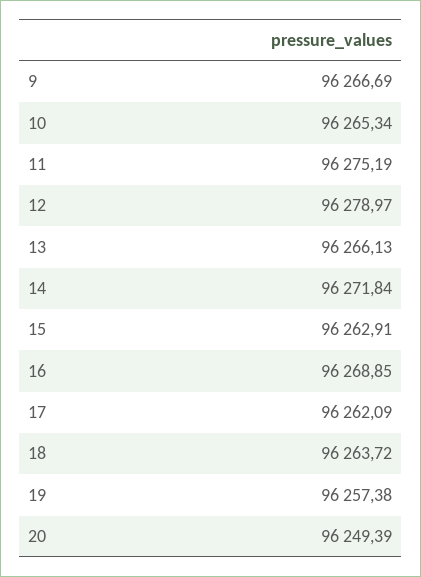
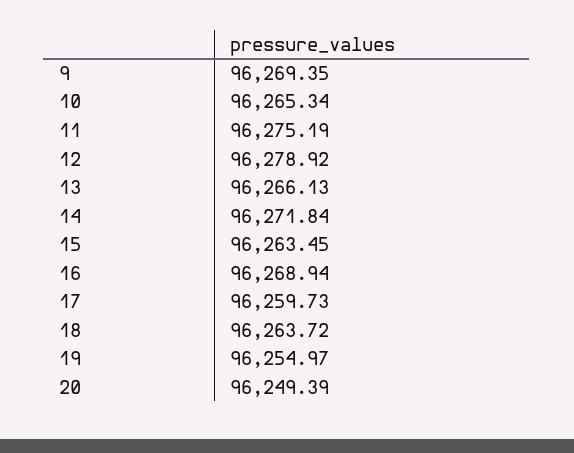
  {
-   "9": 96266.69,
+   "9": 96269.35,
    "10": 96265.34,
    "11": 96275.19,
-   "12": 96278.97,
+   "12": 96278.92,
    "13": 96266.13,
    "14": 96271.84,
-   "15": 96262.91,
+   "15": 96263.45,
-   "16": 96268.85,
+   "16": 96268.94,
-   "17": 96262.09,
+   "17": 96259.73,
    "18": 96263.72,
-   "19": 96257.38,
+   "19": 96254.97,
    "20": 96249.39
  }

